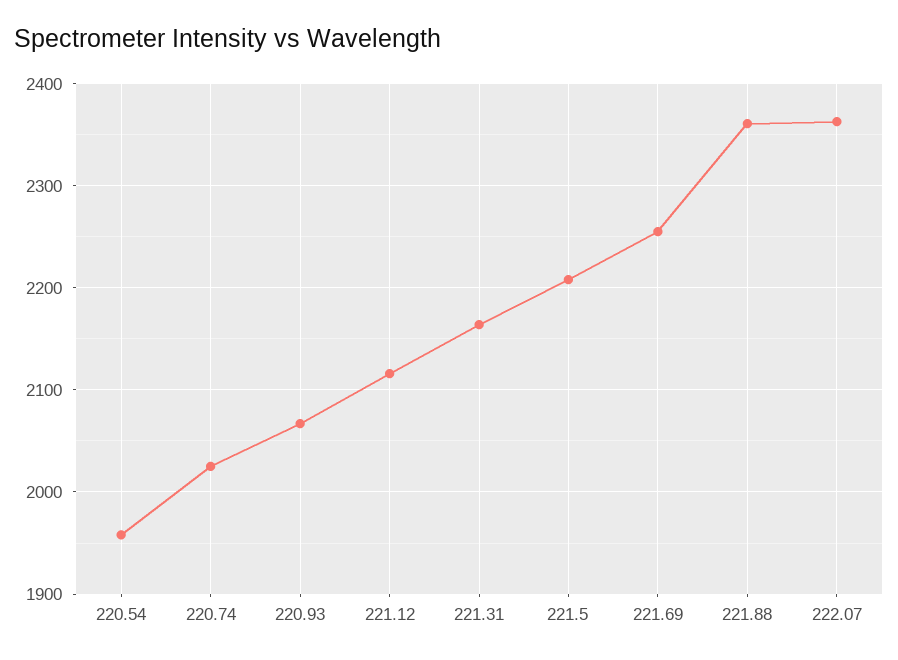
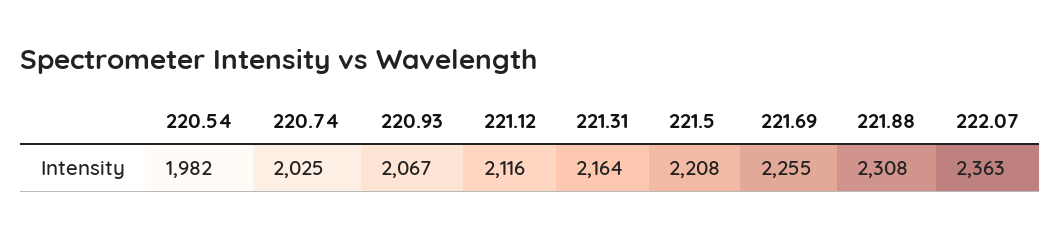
  {
-   "220.54": 1960,
+   "220.54": 1982,
    "220.74": 2025,
    "220.93": 2067,
    "221.12": 2116,
    "221.31": 2164,
    "221.5": 2208,
    "221.69": 2255,
-   "221.88": 2360,
+   "221.88": 2308,
    "222.07": 2363
  }

